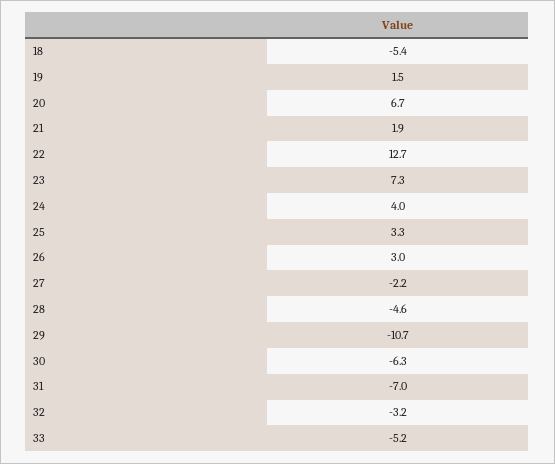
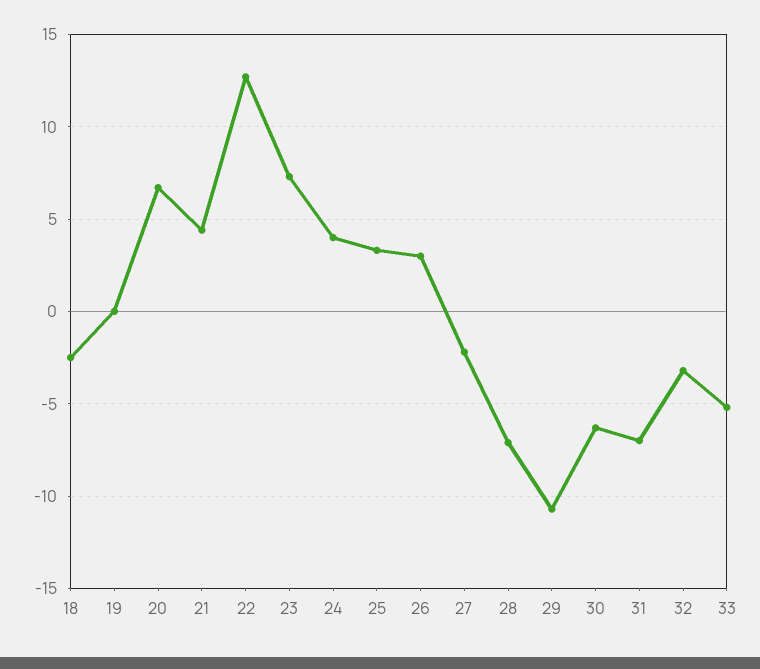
  {
-   "18": -5.4,
+   "18": -2.5,
-   "19": 1.5,
+   "19": 0,
    "20": 6.7,
-   "21": 1.9,
+   "21": 4.5,
    "22": 12.7,
    "23": 7.3,
    "24": 4,
    "25": 3.3,
    "26": 3,
    "27": -2.2,
-   "28": -4.6,
+   "28": -7,
    "29": -10.7,
    "30": -6.3,
    "31": -7,
    "32": -3.2,
    "33": -5.2
  }

